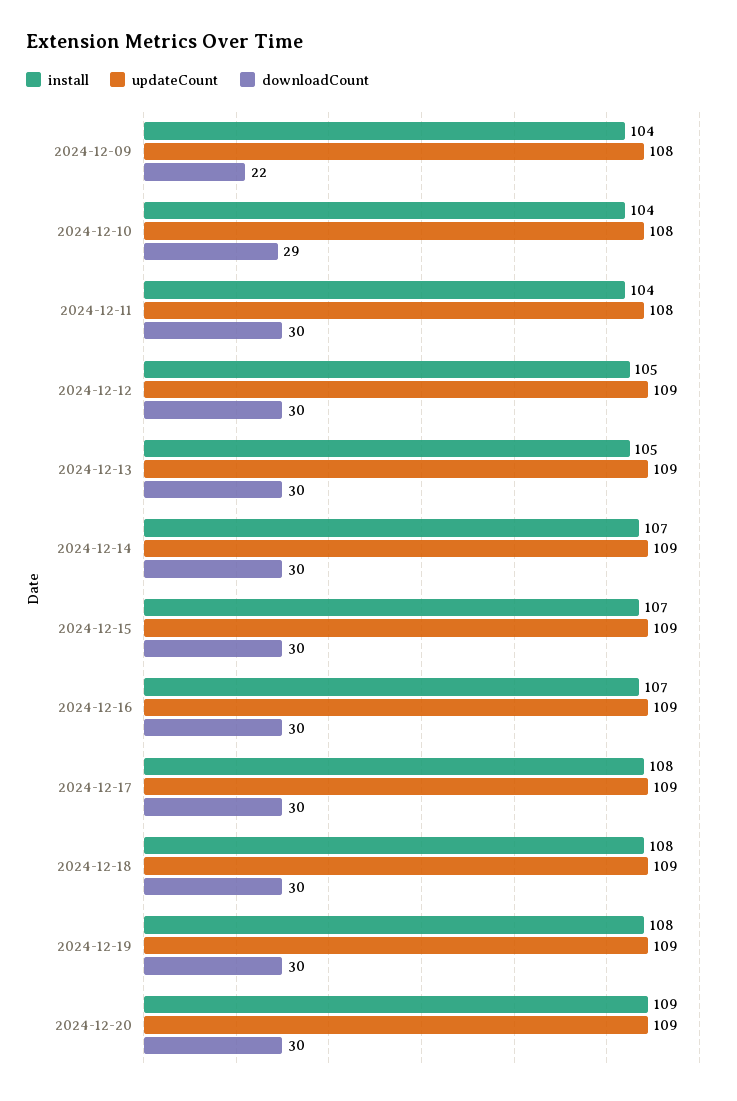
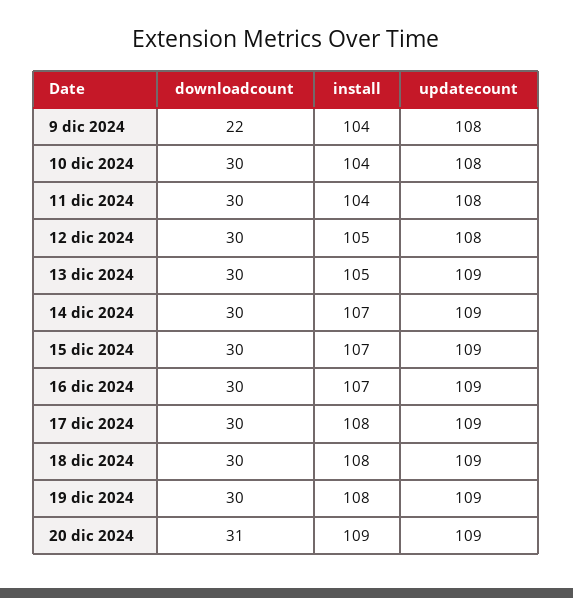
  {
    "install": {
      "2024-12-09": 104,
      "2024-12-10": 104,
      "2024-12-11": 104,
      "2024-12-12": 105,
      "2024-12-13": 105,
      "2024-12-14": 107,
      "2024-12-15": 107,
      "2024-12-16": 107,
      "2024-12-17": 108,
      "2024-12-18": 108,
      "2024-12-19": 108,
      "2024-12-20": 109
    },
    "updateCount": {
      "2024-12-09": 108,
      "2024-12-10": 108,
      "2024-12-11": 108,
-     "2024-12-12": 109,
+     "2024-12-12": 108,
      "2024-12-13": 109,
      "2024-12-14": 109,
      "2024-12-15": 109,
      "2024-12-16": 109,
      "2024-12-17": 109,
      "2024-12-18": 109,
      "2024-12-19": 109,
      "2024-12-20": 109
    },
    "downloadCount": {
      "2024-12-09": 22,
-     "2024-12-10": 29,
+     "2024-12-10": 30,
      "2024-12-11": 30,
      "2024-12-12": 30,
      "2024-12-13": 30,
      "2024-12-14": 30,
      "2024-12-15": 30,
      "2024-12-16": 30,
      "2024-12-17": 30,
      "2024-12-18": 30,
      "2024-12-19": 30,
-     "2024-12-20": 30
+     "2024-12-20": 31
    }
  }

